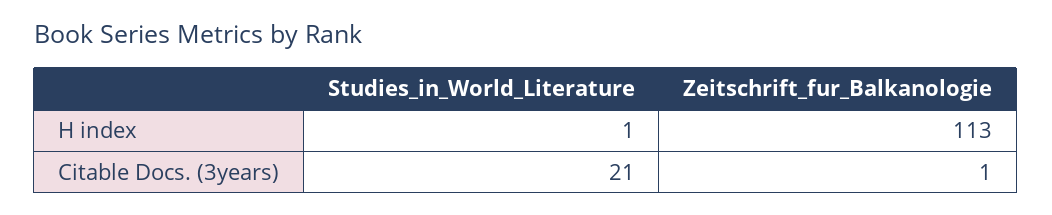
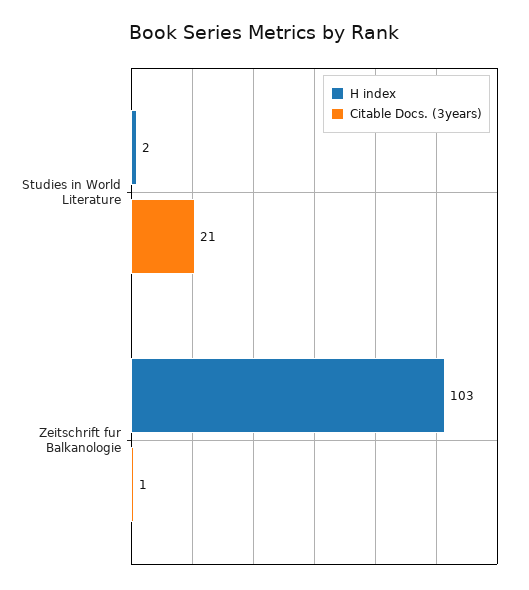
  {
    "H index": {
-     "Studies_in_World_Literature": 1,
+     "Studies_in_World_Literature": 2,
-     "Zeitschrift_fur_Balkanologie": 113
+     "Zeitschrift_fur_Balkanologie": 103
    },
    "Citable Docs. (3years)": {
      "Studies_in_World_Literature": 21,
      "Zeitschrift_fur_Balkanologie": 1
    }
  }

